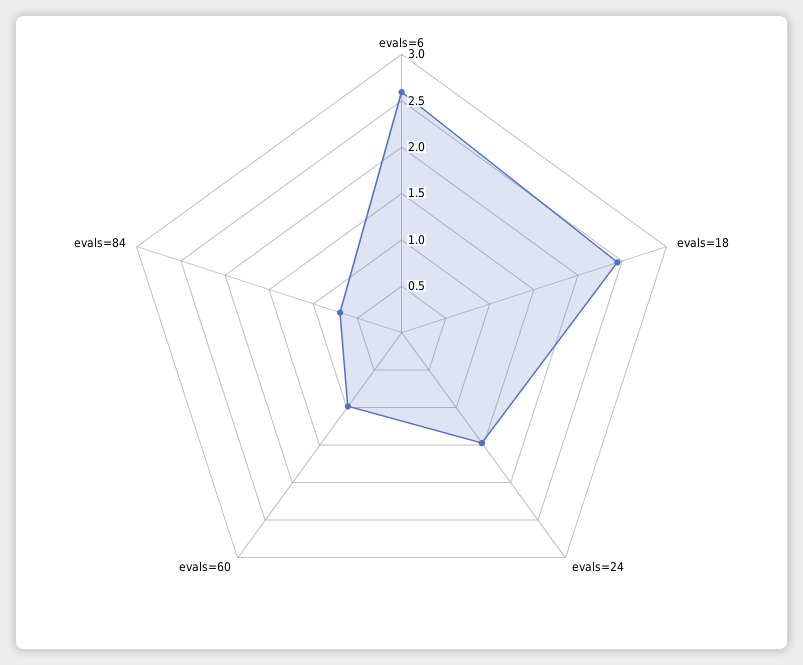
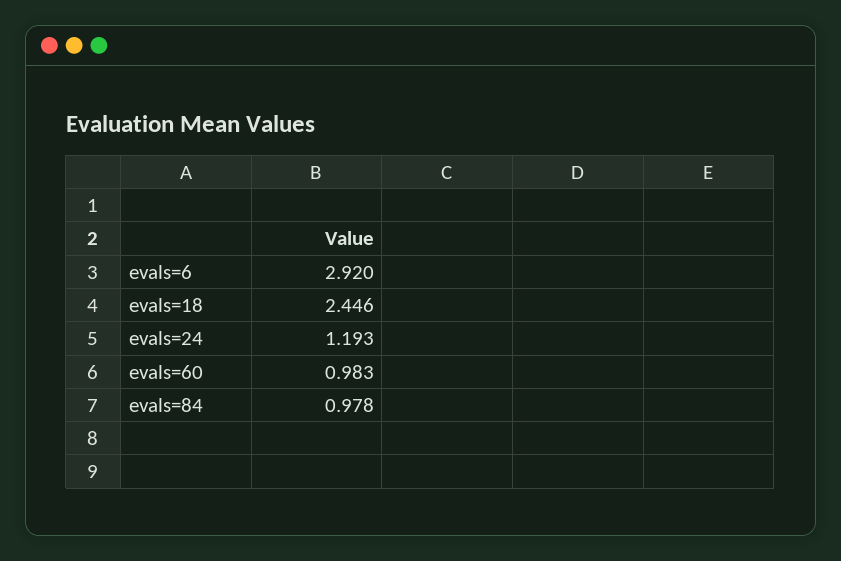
  {
-   "evals=6": 2.6,
+   "evals=6": 2.92,
    "evals=18": 2.446,
-   "evals=24": 1.5,
+   "evals=24": 1.193,
    "evals=60": 0.983,
-   "evals=84": 0.7
+   "evals=84": 0.978
  }

